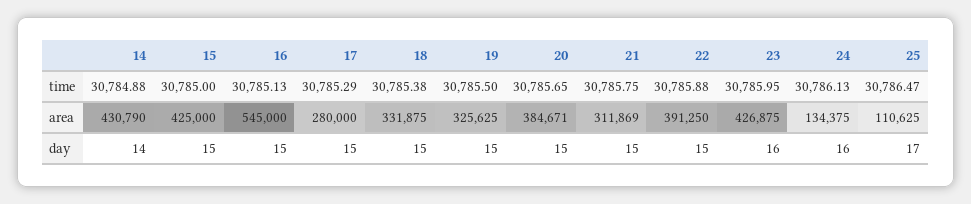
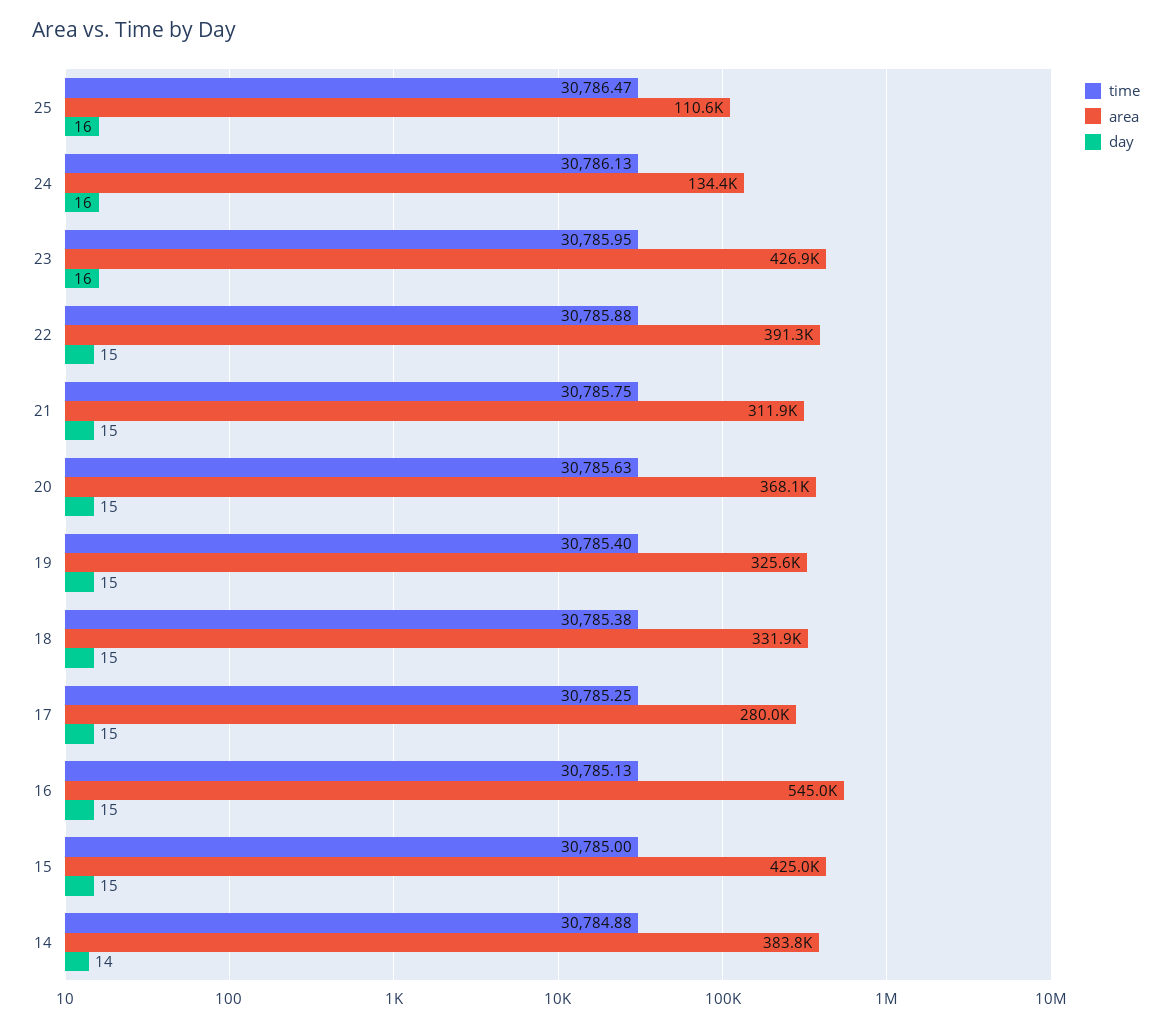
  {
    "time": {
      "14": 30784.88,
      "15": 30785,
      "16": 30785.13,
-     "17": 30785.29,
+     "17": 30785.25,
      "18": 30785.38,
-     "19": 30785.5,
+     "19": 30785.4,
-     "20": 30785.65,
+     "20": 30785.63,
      "21": 30785.75,
      "22": 30785.88,
      "23": 30785.95,
      "24": 30786.13,
      "25": 30786.47
    },
    "area": {
-     "14": 430790,
+     "14": 383800,
      "15": 425000,
      "16": 545000,
      "17": 280000,
      "18": 331875,
      "19": 325625,
-     "20": 384671,
+     "20": 368100,
      "21": 311869,
      "22": 391250,
      "23": 426875,
      "24": 134375,
      "25": 110625
    },
    "day": {
      "14": 14,
      "15": 15,
      "16": 15,
      "17": 15,
      "18": 15,
      "19": 15,
      "20": 15,
      "21": 15,
      "22": 15,
      "23": 16,
      "24": 16,
-     "25": 17
+     "25": 16
    }
  }

